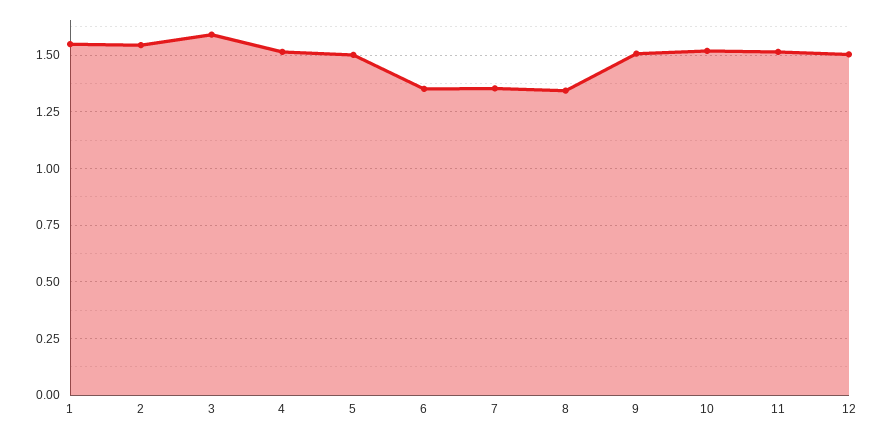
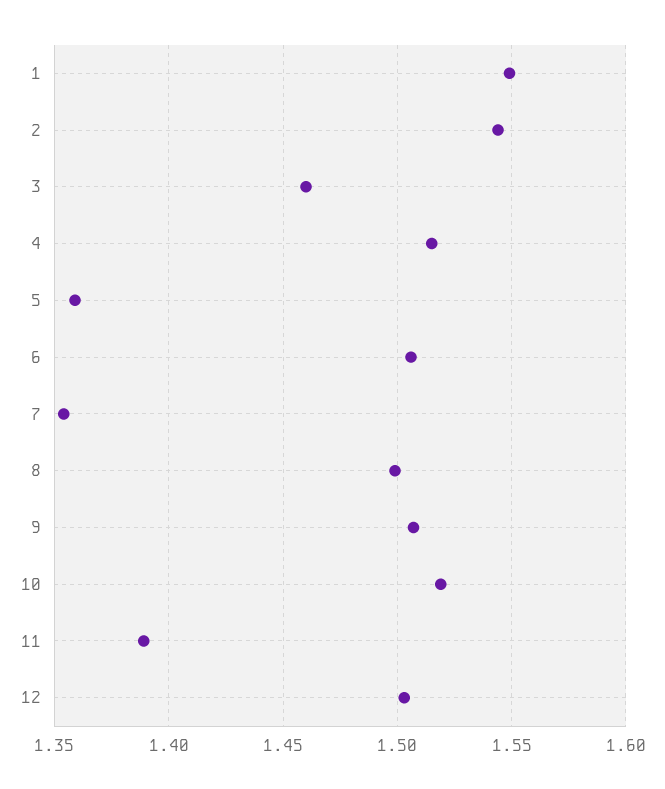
  {
    "1": 1.55,
    "2": 1.545,
-   "3": 1.6,
+   "3": 1.46,
    "4": 1.515,
-   "5": 1.5,
+   "5": 1.36,
-   "6": 1.35,
+   "6": 1.505,
    "7": 1.355,
-   "8": 1.35,
+   "8": 1.5,
    "9": 1.505,
    "10": 1.52,
-   "11": 1.5,
+   "11": 1.39,
    "12": 1.505
  }

